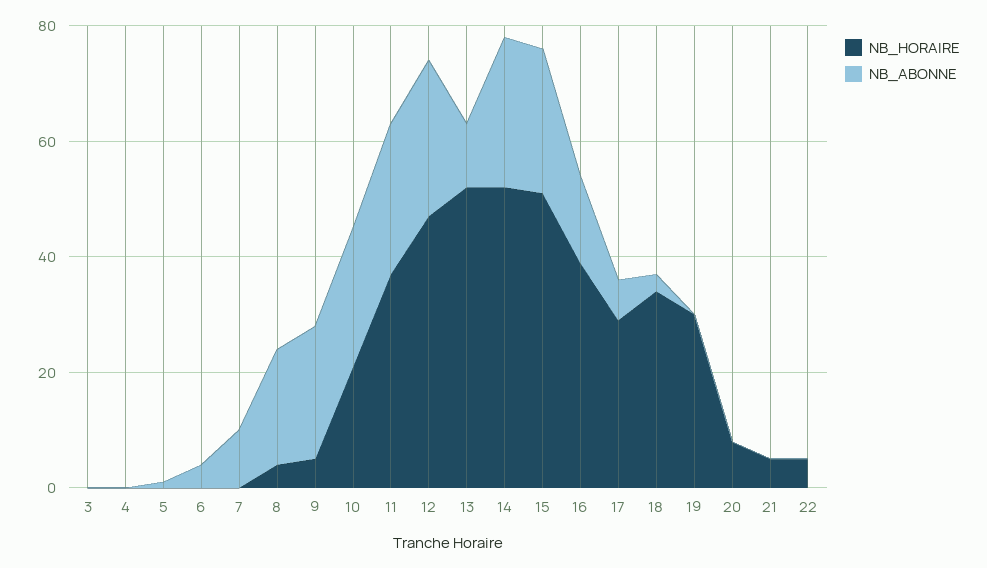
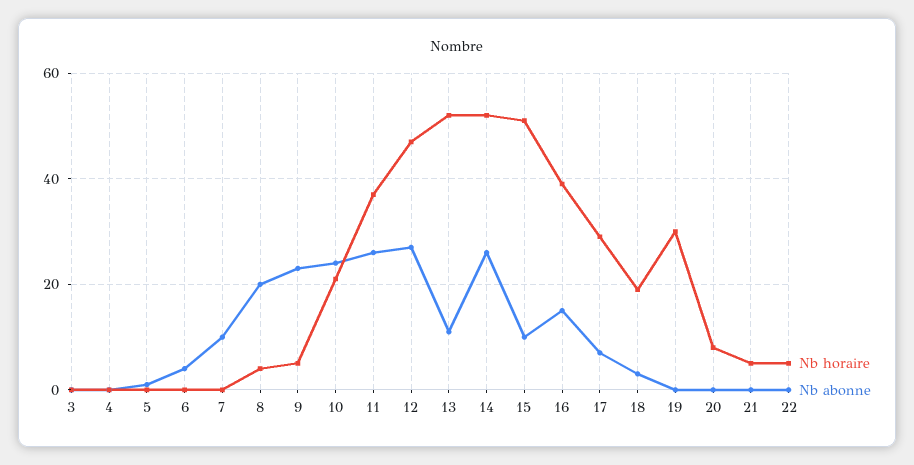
  {
    "NB_HORAIRE": {
      "3": 0,
      "4": 0,
      "5": 0,
      "6": 0,
      "7": 0,
      "8": 5,
      "9": 5,
      "10": 20,
      "11": 35,
      "12": 45,
      "13": 50,
      "14": 50,
      "15": 50,
      "16": 40,
      "17": 30,
-     "18": 35,
+     "18": 20,
      "19": 30,
      "20": 10,
      "21": 5,
      "22": 5
    },
    "NB_ABONNE": {
      "3": 0,
      "4": 0,
      "5": 0,
      "6": 5,
      "7": 10,
      "8": 20,
      "9": 25,
      "10": 25,
      "11": 25,
      "12": 25,
      "13": 10,
      "14": 25,
-     "15": 25,
+     "15": 10,
      "16": 15,
      "17": 5,
      "18": 5,
      "19": 0,
      "20": 0,
      "21": 0,
      "22": 0
    }
  }

